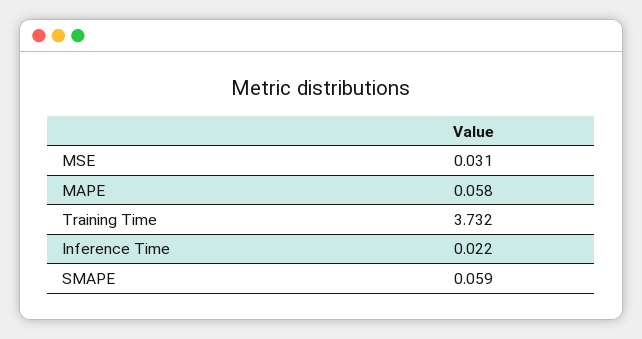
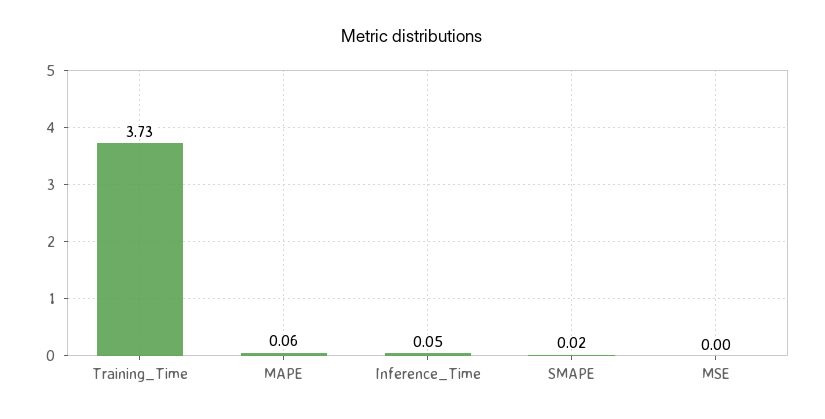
  {
-   "MSE": 0.031,
+   "MSE": 0,
    "MAPE": 0.058,
    "Training Time": 3.732,
-   "Inference Time": 0.022,
+   "Inference Time": 0.05,
-   "SMAPE": 0.059
+   "SMAPE": 0.02
  }

